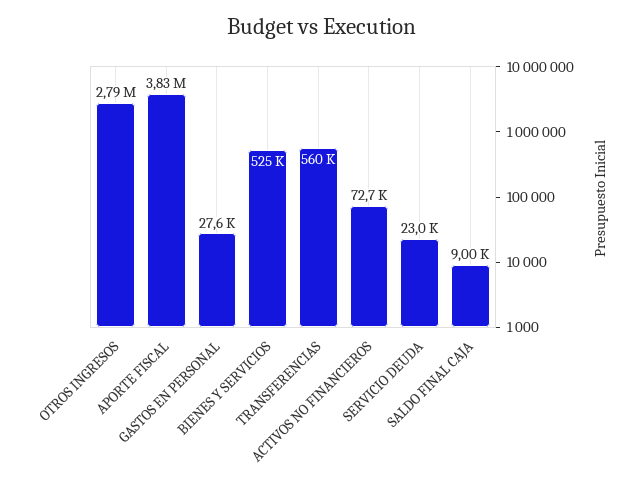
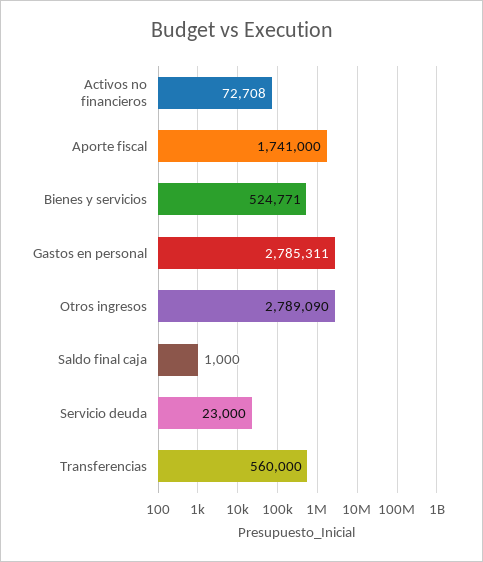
  {
    "OTROS INGRESOS": 2789090,
-   "APORTE FISCAL": 3830000,
+   "APORTE FISCAL": 1741000,
-   "GASTOS EN PERSONAL": 27600,
+   "GASTOS EN PERSONAL": 2785311,
    "BIENES Y SERVICIOS": 524771,
    "TRANSFERENCIAS": 560000,
    "ACTIVOS NO FINANCIEROS": 72708,
    "SERVICIO DEUDA": 23000,
-   "SALDO FINAL CAJA": 9000
+   "SALDO FINAL CAJA": 1000
  }

